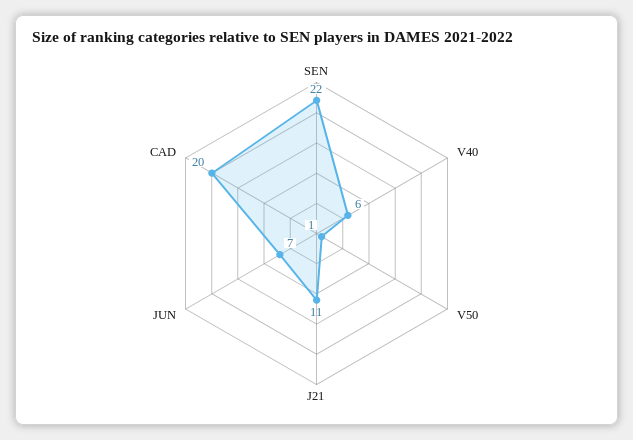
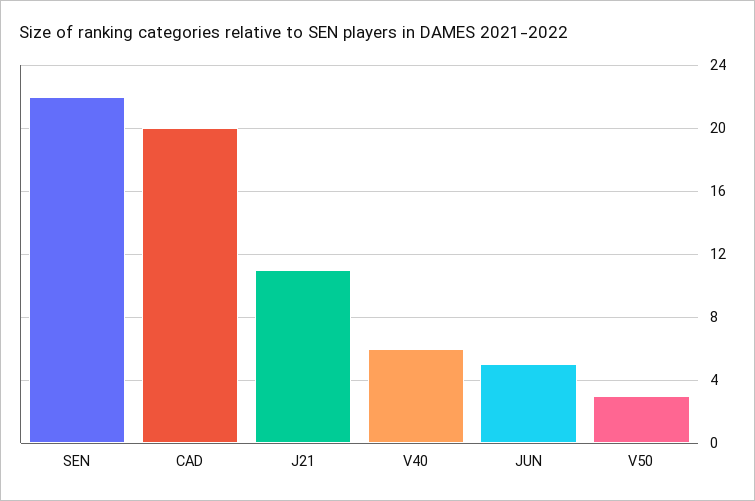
  {
    "SEN": 22,
    "V40": 6,
-   "V50": 1,
+   "V50": 3,
    "J21": 11,
-   "JUN": 7,
+   "JUN": 5,
    "CAD": 20
  }

